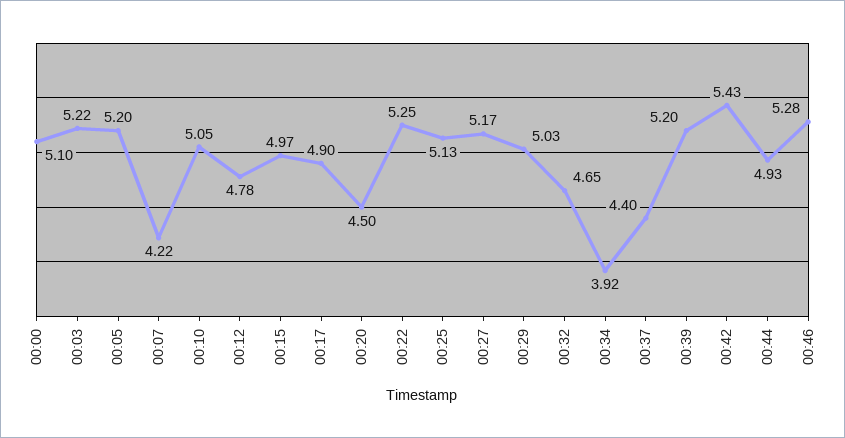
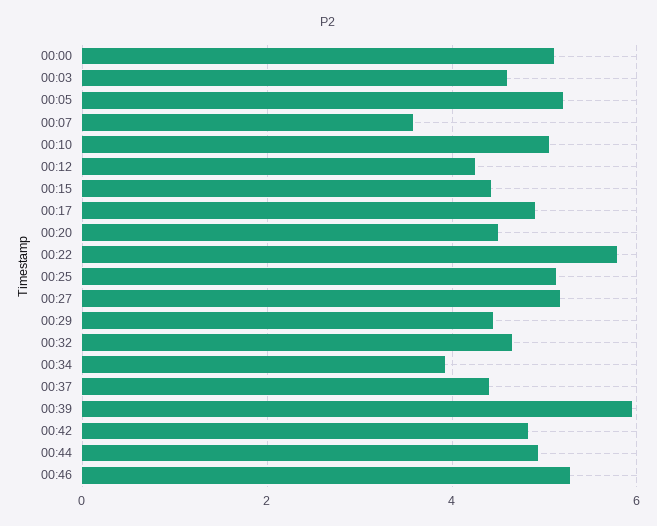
  {
    "00:00": 5.1,
-   "00:03": 5.22,
+   "00:03": 4.6,
    "00:05": 5.2,
-   "00:07": 4.22,
+   "00:07": 3.6,
    "00:10": 5.05,
-   "00:12": 4.78,
+   "00:12": 4.2,
-   "00:15": 4.97,
+   "00:15": 4.4,
    "00:17": 4.9,
    "00:20": 4.5,
-   "00:22": 5.25,
+   "00:22": 5.8,
    "00:25": 5.13,
    "00:27": 5.17,
-   "00:29": 5.03,
+   "00:29": 4.4,
    "00:32": 4.65,
    "00:34": 3.92,
    "00:37": 4.4,
-   "00:39": 5.2,
+   "00:39": 6,
-   "00:42": 5.43,
+   "00:42": 4.8,
    "00:44": 4.93,
    "00:46": 5.28
  }

